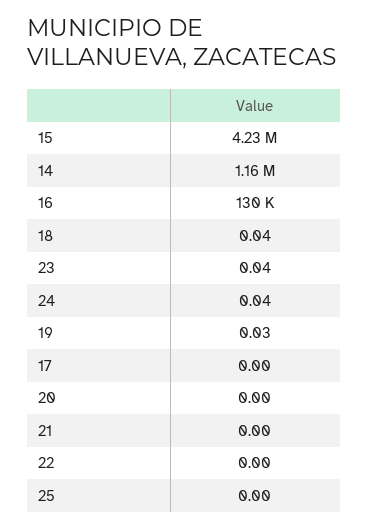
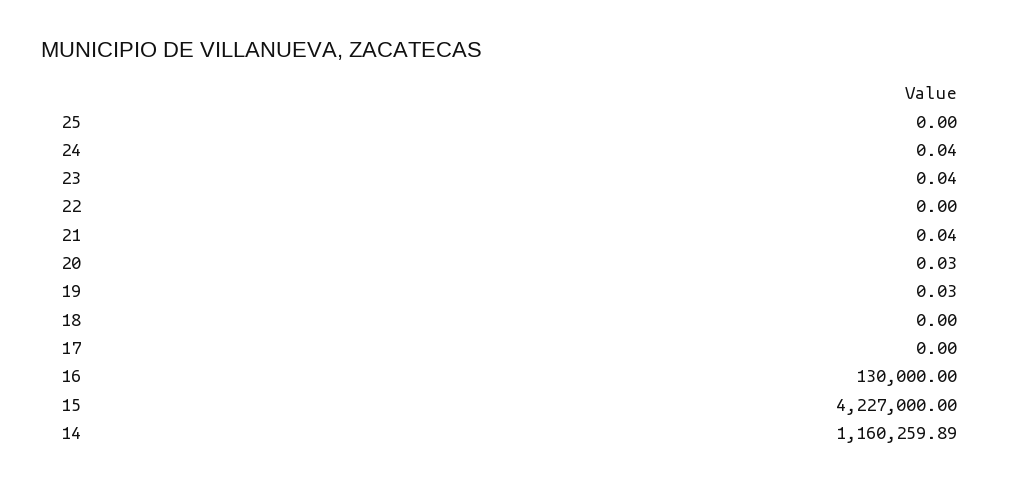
  {
    "15": 4227000,
    "14": 1160259.89,
    "16": 130000,
-   "18": 0.04,
+   "18": 0,
    "23": 0.04,
    "24": 0.04,
    "19": 0.03,
    "17": 0,
-   "20": 0,
+   "20": 0.03,
-   "21": 0,
+   "21": 0.04,
    "22": 0,
    "25": 0
  }

